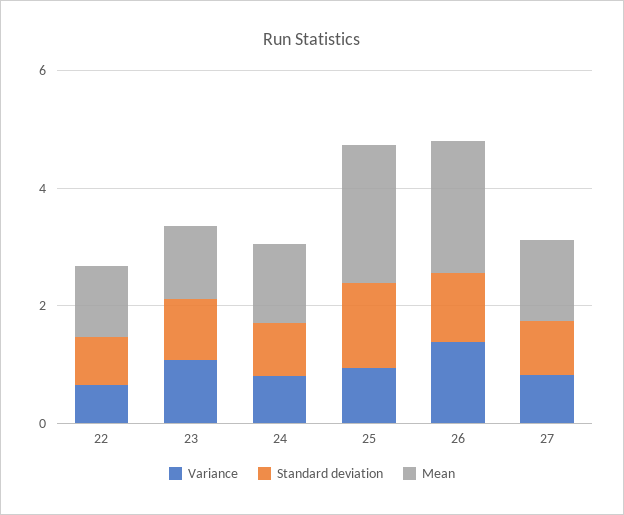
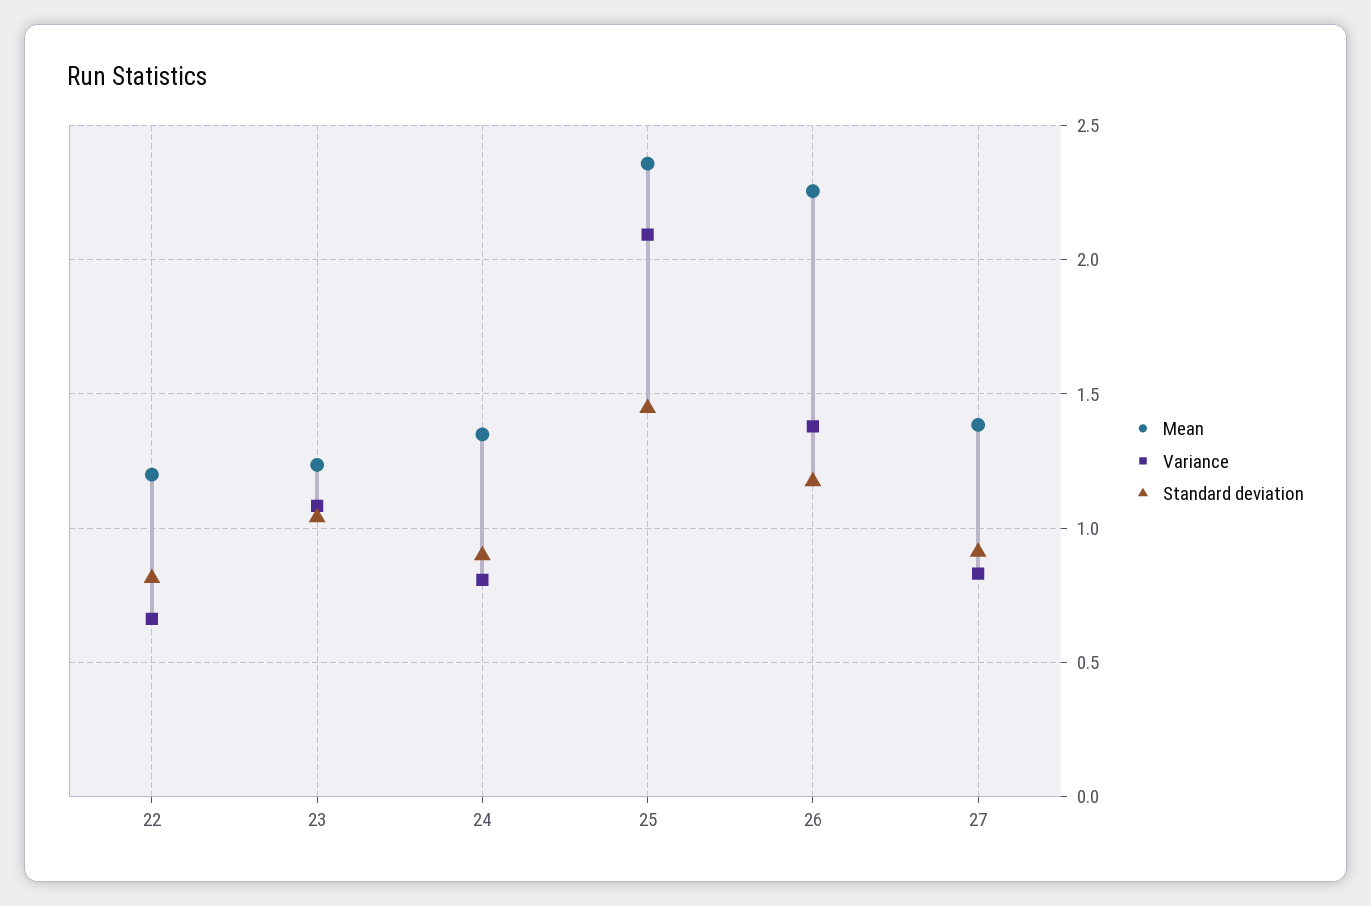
  {
    "Variance": {
      "22": 0.65,
      "23": 1.1,
      "24": 0.8,
-     "25": 1,
+     "25": 2.1,
      "26": 1.4,
      "27": 0.85
    },
    "Standard deviation": {
      "22": 0.8,
      "23": 1.05,
      "24": 0.9,
      "25": 1.45,
      "26": 1.15,
      "27": 0.9
    },
    "Mean": {
      "22": 1.2,
      "23": 1.25,
      "24": 1.35,
      "25": 2.35,
      "26": 2.25,
      "27": 1.4
    }
  }

